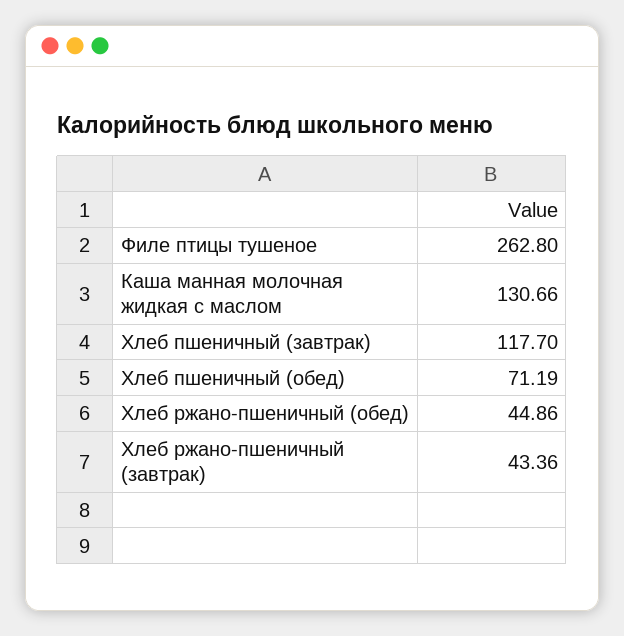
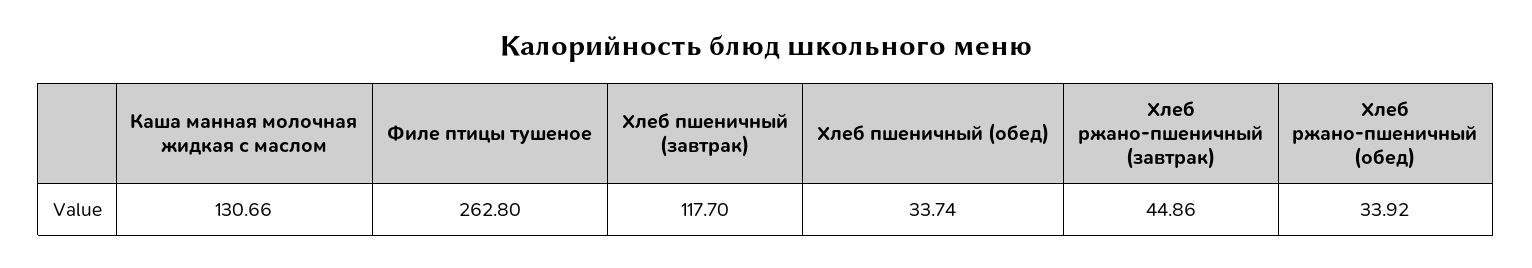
  {
    "Филе птицы тушеное": 262.8,
    "Каша манная молочная жидкая с маслом": 130.66,
    "Хлеб пшеничный (завтрак)": 117.7,
-   "Хлеб пшеничный (обед)": 71.19,
+   "Хлеб пшеничный (обед)": 33.74,
-   "Хлеб ржано-пшеничный (обед)": 44.86,
+   "Хлеб ржано-пшеничный (обед)": 33.92,
-   "Хлеб ржано-пшеничный (завтрак)": 43.36
+   "Хлеб ржано-пшеничный (завтрак)": 44.86
  }

